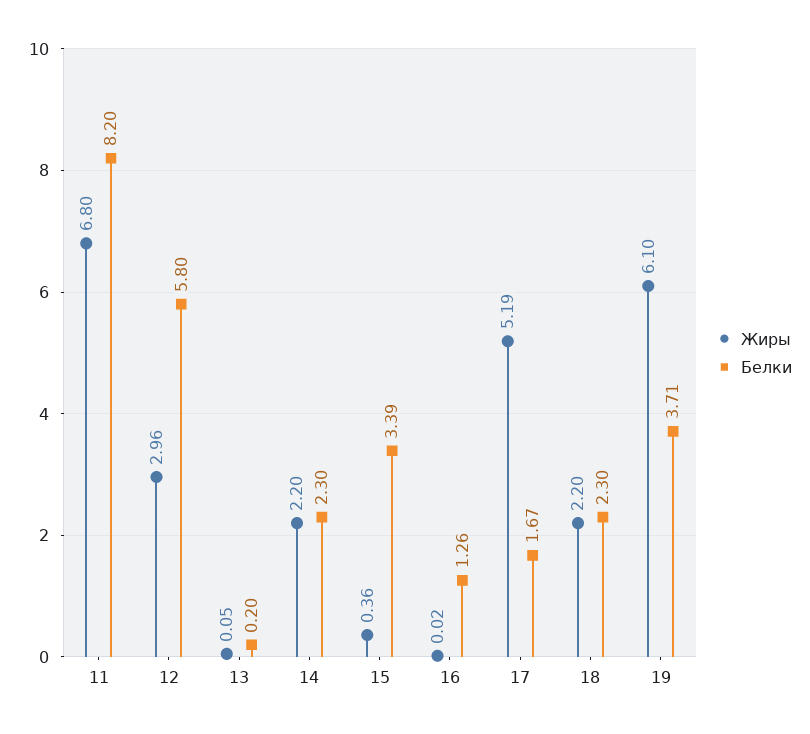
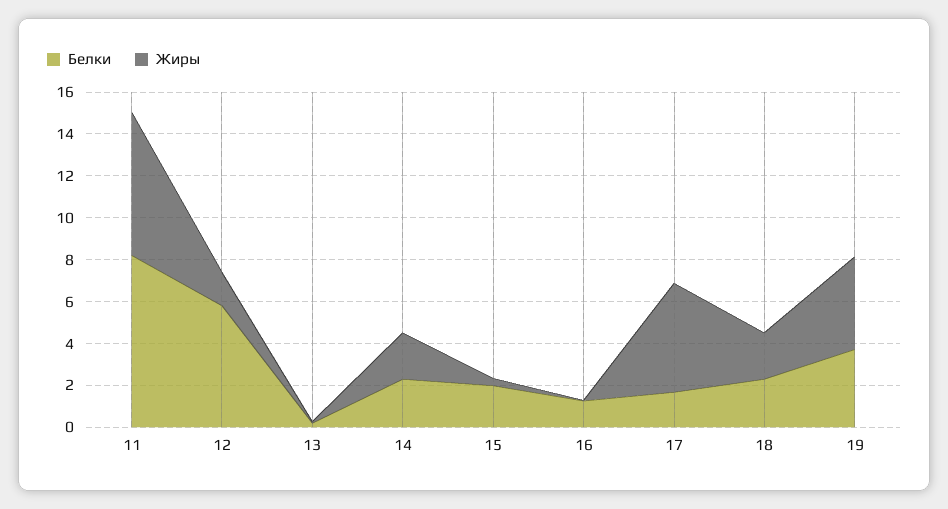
  {
    "Жиры": {
      "11": 6.8,
-     "12": 2.96,
+     "12": 1.5,
      "13": 0.05,
      "14": 2.2,
      "15": 0.36,
      "16": 0.02,
      "17": 5.19,
      "18": 2.2,
-     "19": 6.1
+     "19": 4.5
    },
    "Белки": {
      "11": 8.2,
      "12": 5.8,
      "13": 0.2,
      "14": 2.3,
-     "15": 3.39,
+     "15": 2,
      "16": 1.26,
      "17": 1.67,
      "18": 2.3,
      "19": 3.71
    }
  }

